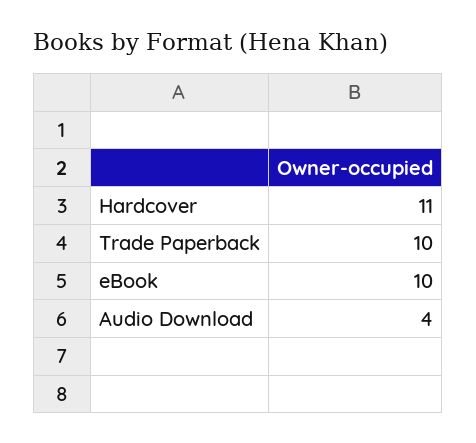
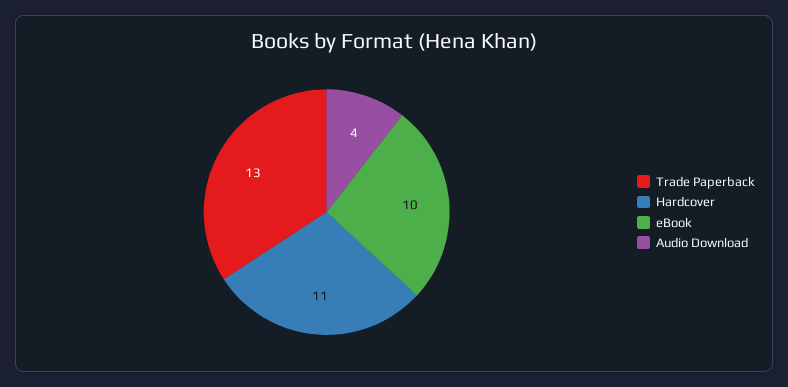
  {
    "Hardcover": 11,
-   "Trade Paperback": 10,
+   "Trade Paperback": 13,
    "eBook": 10,
    "Audio Download": 4
  }

